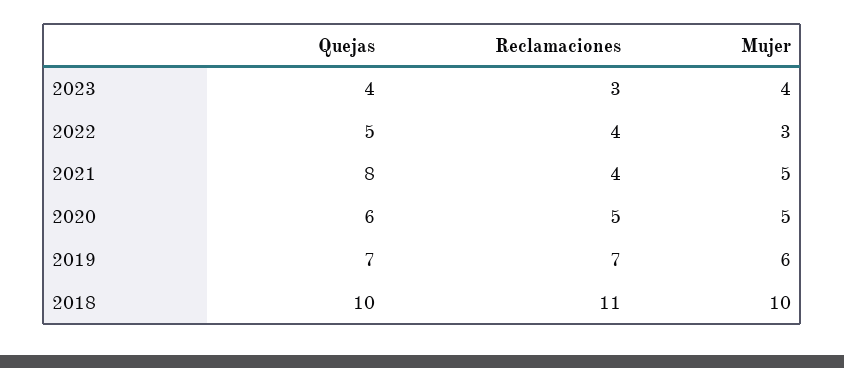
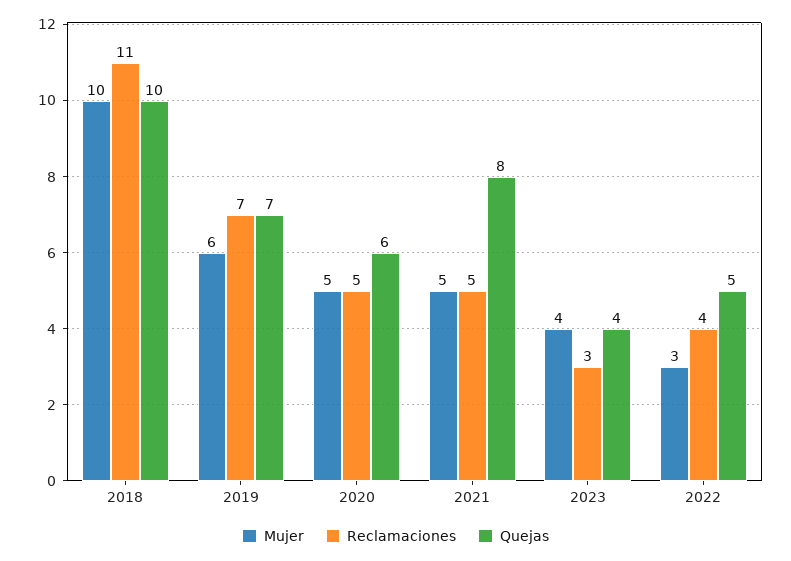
  {
    "Quejas": {
      "2023": 4,
      "2022": 5,
      "2021": 8,
      "2020": 6,
      "2019": 7,
      "2018": 10
    },
    "Reclamaciones": {
      "2023": 3,
      "2022": 4,
-     "2021": 4,
+     "2021": 5,
      "2020": 5,
      "2019": 7,
      "2018": 11
    },
    "Mujer": {
      "2023": 4,
      "2022": 3,
      "2021": 5,
      "2020": 5,
      "2019": 6,
      "2018": 10
    }
  }

